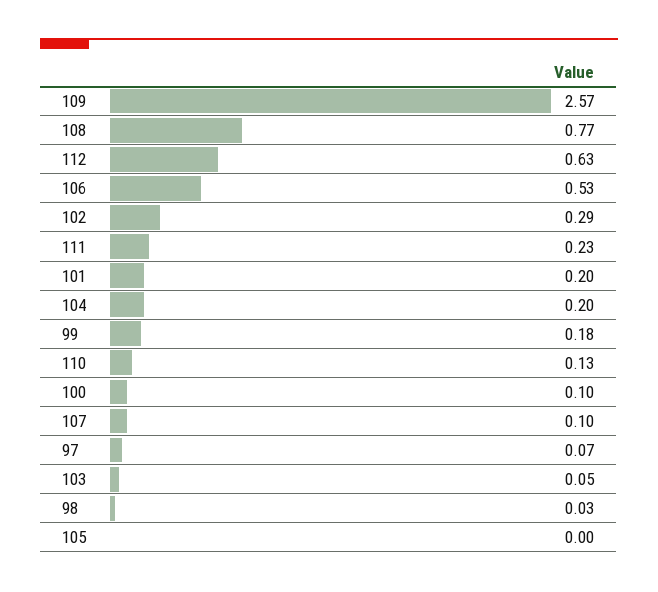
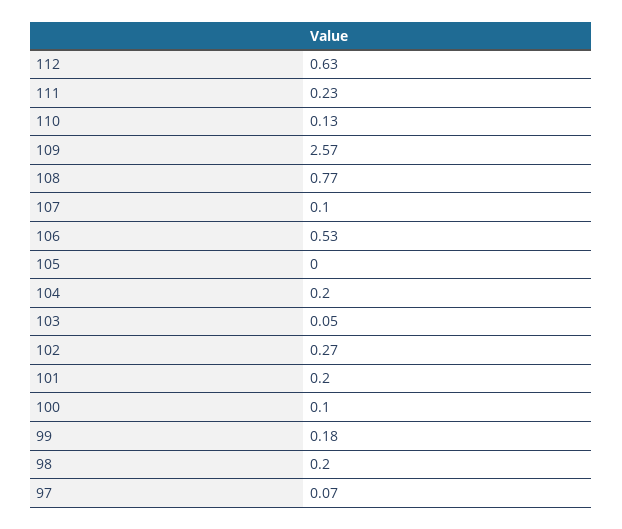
  {
    "109": 2.57,
    "108": 0.77,
    "112": 0.63,
    "106": 0.53,
-   "102": 0.29,
+   "102": 0.27,
    "111": 0.23,
    "101": 0.2,
    "104": 0.2,
    "99": 0.18,
    "110": 0.13,
    "100": 0.1,
    "107": 0.1,
    "97": 0.07,
    "103": 0.05,
-   "98": 0.03,
+   "98": 0.2,
    "105": 0
  }

